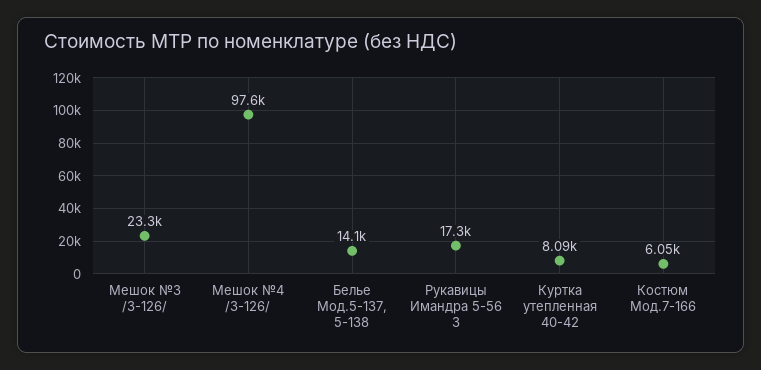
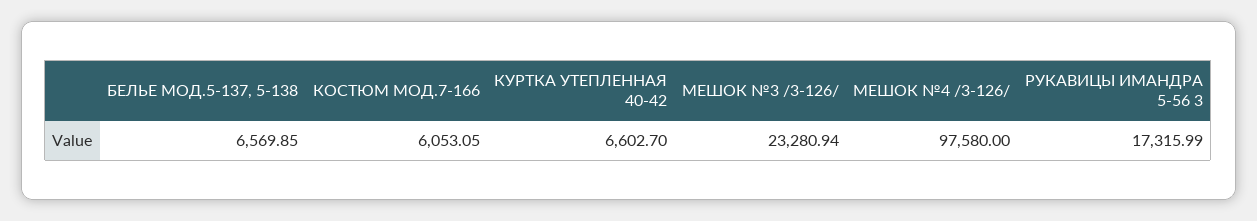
  {
    "Мешок №3 /3-126/": 23280.94,
    "Мешок №4 /3-126/": 97580,
-   "Белье Мод.5-137, 5-138": 14100,
+   "Белье Мод.5-137, 5-138": 6569.85,
    "Рукавицы Имандра 5-56 3": 17315.99,
-   "Куртка утепленная 40-42": 8090,
+   "Куртка утепленная 40-42": 6602.7,
    "Костюм Мод.7-166": 6053.05
  }

